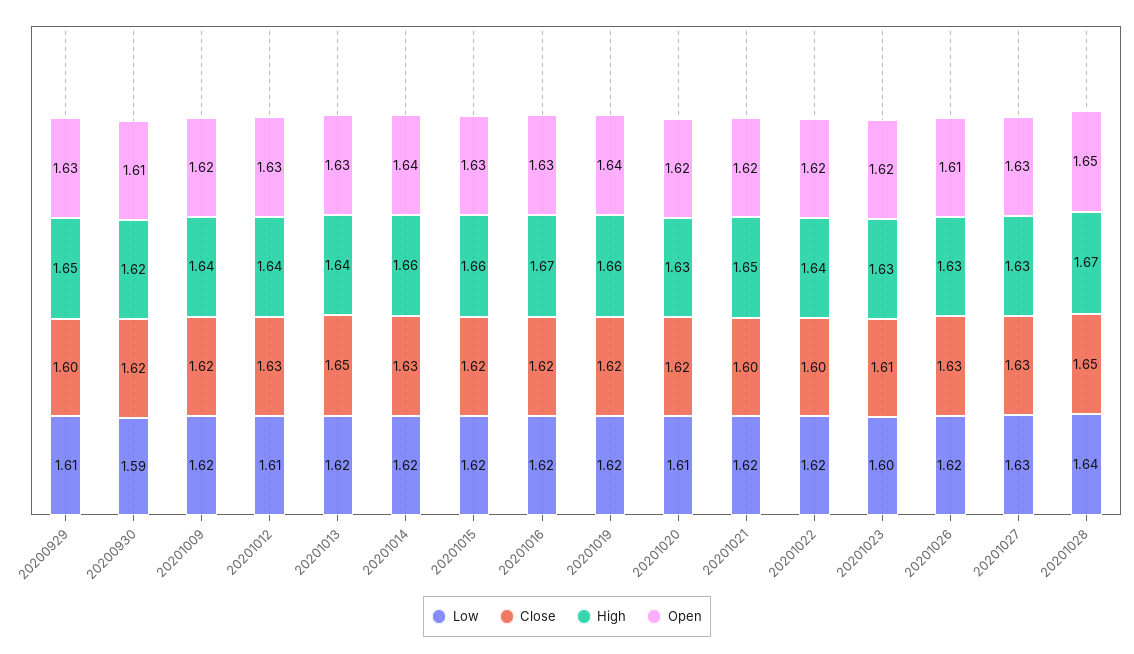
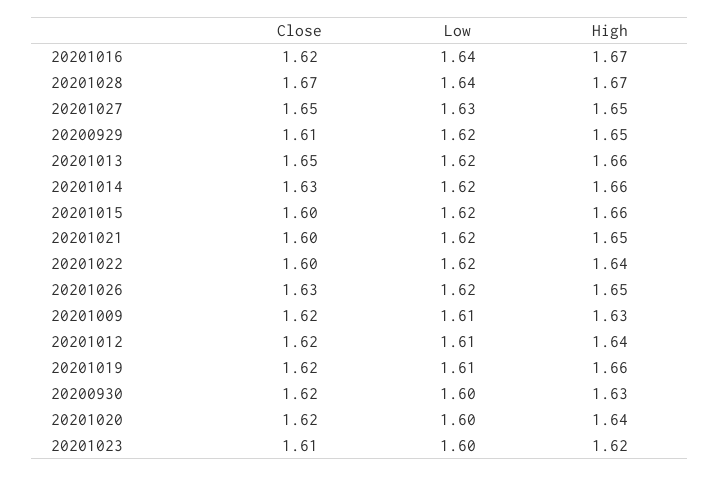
  {
    "Low": {
-     "20200929": 1.61,
+     "20200929": 1.62,
-     "20200930": 1.59,
+     "20200930": 1.6,
-     "20201009": 1.62,
+     "20201009": 1.61,
      "20201012": 1.61,
      "20201013": 1.62,
      "20201014": 1.62,
      "20201015": 1.62,
-     "20201016": 1.62,
+     "20201016": 1.64,
-     "20201019": 1.62,
+     "20201019": 1.61,
-     "20201020": 1.61,
+     "20201020": 1.6,
      "20201021": 1.62,
      "20201022": 1.62,
      "20201023": 1.6,
      "20201026": 1.62,
      "20201027": 1.63,
      "20201028": 1.64
    },
    "Close": {
-     "20200929": 1.6,
+     "20200929": 1.61,
      "20200930": 1.62,
      "20201009": 1.62,
-     "20201012": 1.63,
+     "20201012": 1.62,
      "20201013": 1.65,
      "20201014": 1.63,
-     "20201015": 1.62,
+     "20201015": 1.6,
      "20201016": 1.62,
      "20201019": 1.62,
      "20201020": 1.62,
      "20201021": 1.6,
      "20201022": 1.6,
      "20201023": 1.61,
      "20201026": 1.63,
-     "20201027": 1.63,
+     "20201027": 1.65,
-     "20201028": 1.65
+     "20201028": 1.67
    },
    "High": {
      "20200929": 1.65,
-     "20200930": 1.62,
+     "20200930": 1.63,
-     "20201009": 1.64,
+     "20201009": 1.63,
      "20201012": 1.64,
-     "20201013": 1.64,
+     "20201013": 1.66,
      "20201014": 1.66,
      "20201015": 1.66,
      "20201016": 1.67,
      "20201019": 1.66,
-     "20201020": 1.63,
+     "20201020": 1.64,
      "20201021": 1.65,
      "20201022": 1.64,
-     "20201023": 1.63,
+     "20201023": 1.62,
-     "20201026": 1.63,
+     "20201026": 1.65,
-     "20201027": 1.63,
+     "20201027": 1.65,
      "20201028": 1.67
-   },
+   }
-   "Open": {
-     "20200929": 1.63,
-     "20200930": 1.61,
-     "20201009": 1.62,
-     "20201012": 1.63,
-     "20201013": 1.63,
-     "20201014": 1.64,
-     "20201015": 1.63,
-     "20201016": 1.63,
-     "20201019": 1.64,
-     "20201020": 1.62,
-     "20201021": 1.62,
-     "20201022": 1.62,
-     "20201023": 1.62,
-     "20201026": 1.61,
-     "20201027": 1.63,
-     "20201028": 1.65
-   }
  }

